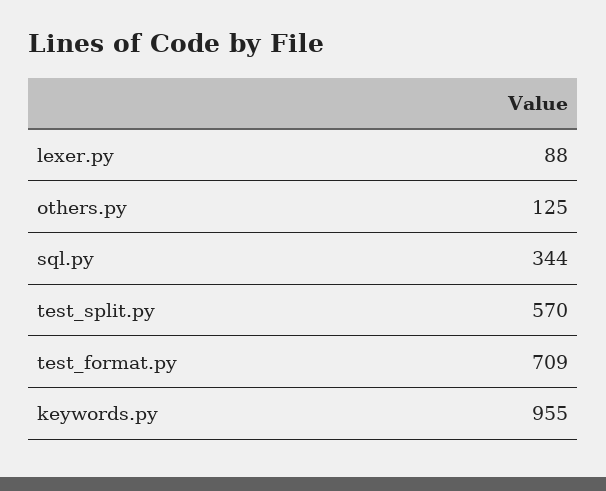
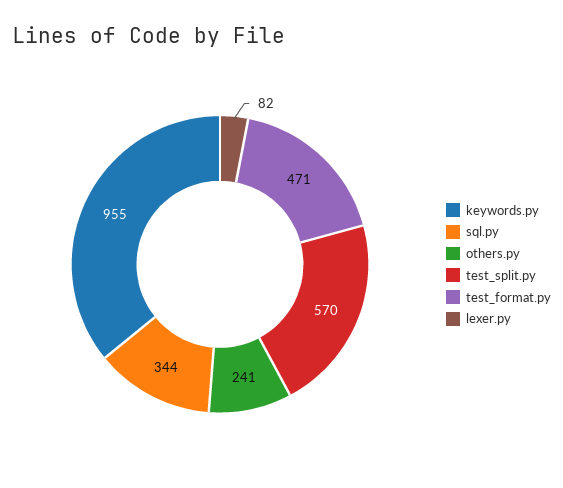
  {
-   "lexer.py": 88,
+   "lexer.py": 82,
-   "others.py": 125,
+   "others.py": 241,
    "sql.py": 344,
    "test_split.py": 570,
-   "test_format.py": 709,
+   "test_format.py": 471,
    "keywords.py": 955
  }

